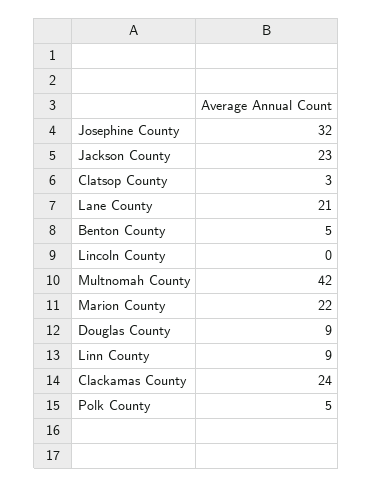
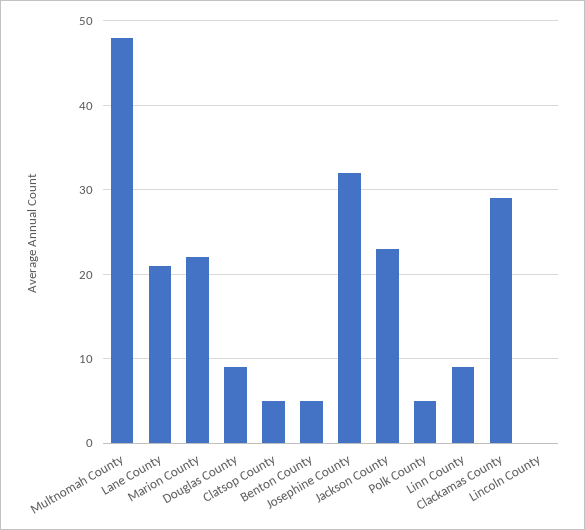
  {
    "Josephine County": 32,
    "Jackson County": 23,
-   "Clatsop County": 3,
+   "Clatsop County": 5,
    "Lane County": 21,
    "Benton County": 5,
    "Lincoln County": 0,
-   "Multnomah County": 42,
+   "Multnomah County": 48,
    "Marion County": 22,
    "Douglas County": 9,
    "Linn County": 9,
-   "Clackamas County": 24,
+   "Clackamas County": 29,
    "Polk County": 5
  }

